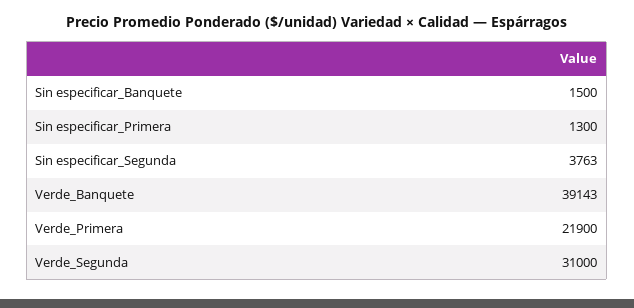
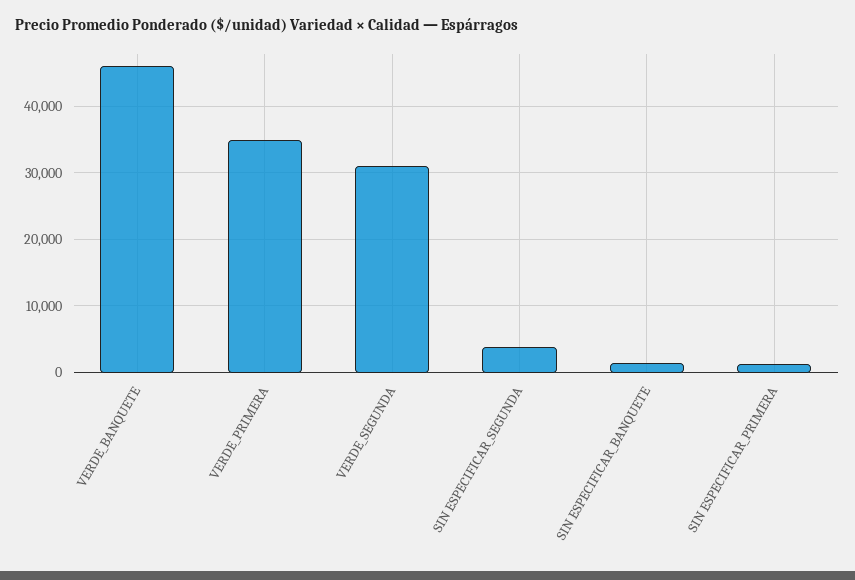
  {
    "Sin especificar_Banquete": 1500,
    "Sin especificar_Primera": 1300,
    "Sin especificar_Segunda": 3763,
-   "Verde_Banquete": 39143,
+   "Verde_Banquete": 46000,
-   "Verde_Primera": 21900,
+   "Verde_Primera": 35000,
    "Verde_Segunda": 31000
  }

